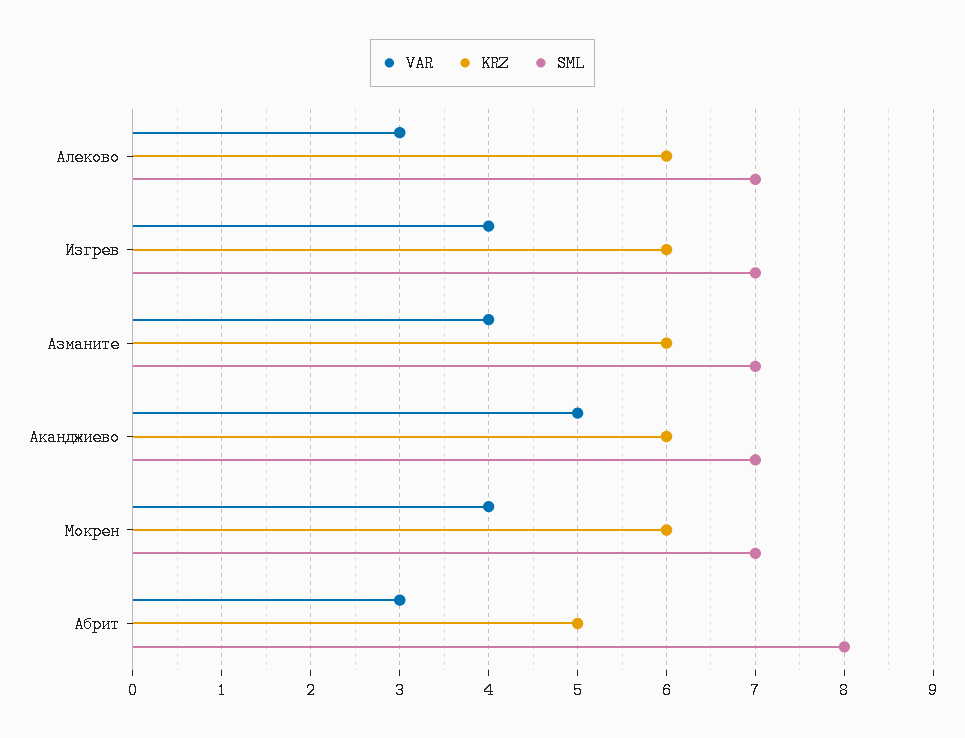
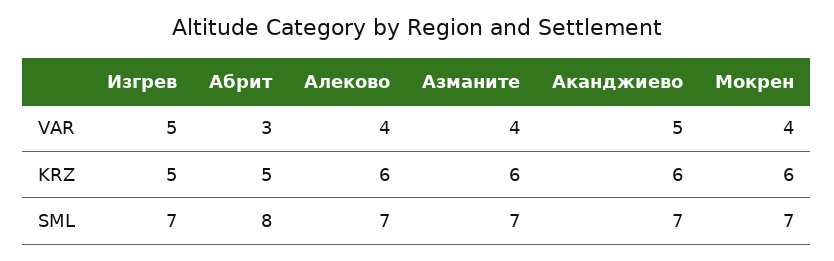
  {
    "VAR": {
-     "Алеково": 3,
+     "Алеково": 4,
-     "Изгрев": 4,
+     "Изгрев": 5,
      "Азманите": 4,
      "Аканджиево": 5,
      "Мокрен": 4,
      "Абрит": 3
    },
    "KRZ": {
      "Алеково": 6,
-     "Изгрев": 6,
+     "Изгрев": 5,
      "Азманите": 6,
      "Аканджиево": 6,
      "Мокрен": 6,
      "Абрит": 5
    },
    "SML": {
      "Алеково": 7,
      "Изгрев": 7,
      "Азманите": 7,
      "Аканджиево": 7,
      "Мокрен": 7,
      "Абрит": 8
    }
  }

